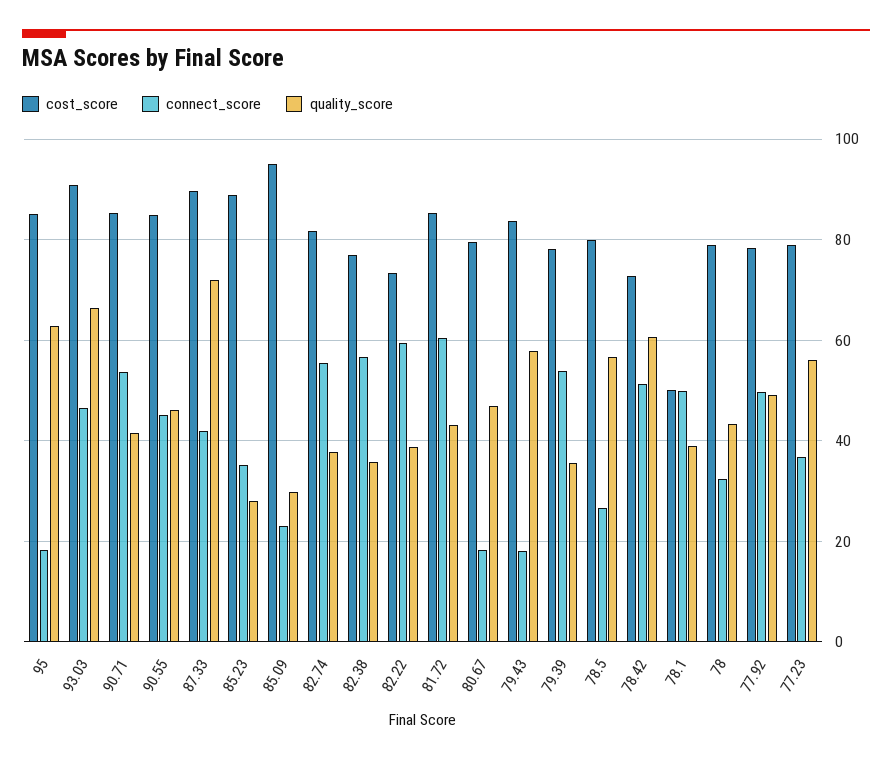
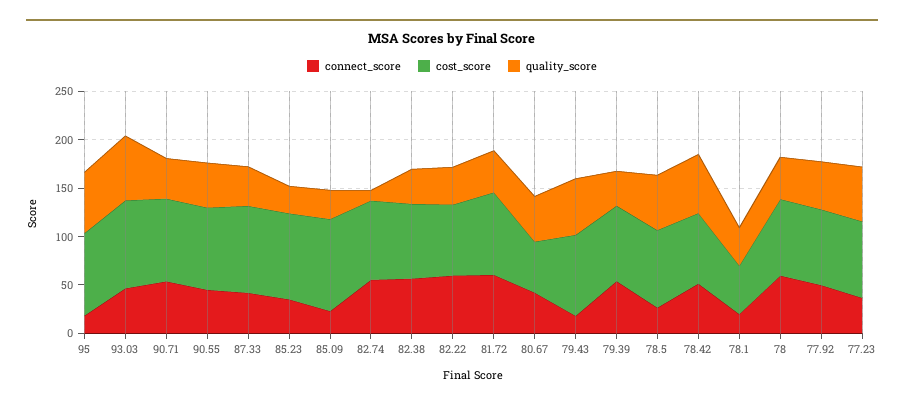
  {
    "cost_score": {
      "95": 86,
      "93.03": 90,
      "90.71": 86,
      "90.55": 84,
      "87.33": 90,
      "85.23": 88,
      "85.09": 96,
      "82.74": 82,
      "82.38": 78,
      "82.22": 74,
      "81.72": 86,
-     "80.67": 80,
+     "80.67": 50,
      "79.43": 84,
      "79.39": 78,
      "78.5": 80,
      "78.42": 72,
      "78.1": 50,
      "78": 78,
      "77.92": 78,
      "77.23": 80
    },
    "connect_score": {
      "95": 18,
      "93.03": 46,
      "90.71": 54,
      "90.55": 46,
      "87.33": 42,
      "85.23": 36,
      "85.09": 24,
      "82.74": 56,
      "82.38": 56,
      "82.22": 60,
      "81.72": 60,
-     "80.67": 18,
+     "80.67": 40,
      "79.43": 18,
      "79.39": 54,
      "78.5": 26,
      "78.42": 52,
-     "78.1": 50,
+     "78.1": 20,
-     "78": 32,
+     "78": 60,
      "77.92": 50,
      "77.23": 36
    },
    "quality_score": {
      "95": 62,
      "93.03": 66,
      "90.71": 42,
      "90.55": 46,
-     "87.33": 72,
+     "87.33": 40,
      "85.23": 28,
      "85.09": 30,
-     "82.74": 38,
+     "82.74": 10,
      "82.38": 36,
      "82.22": 38,
      "81.72": 44,
      "80.67": 46,
      "79.43": 58,
      "79.39": 36,
      "78.5": 56,
      "78.42": 60,
      "78.1": 38,
      "78": 44,
      "77.92": 50,
      "77.23": 56
    }
  }

